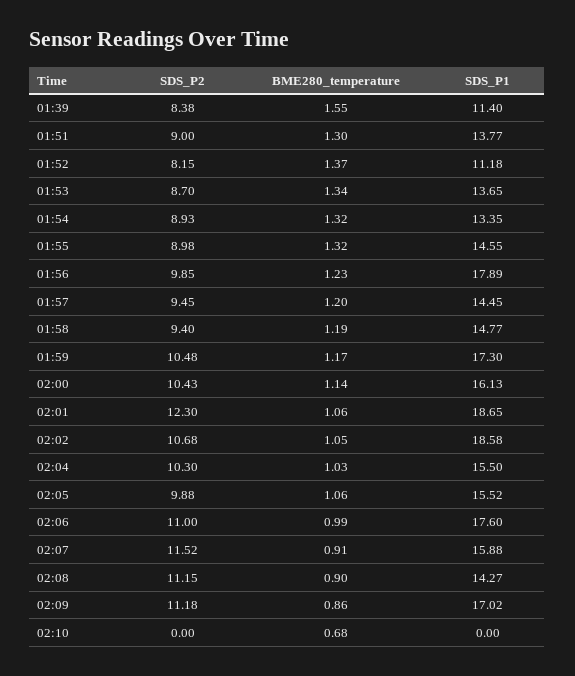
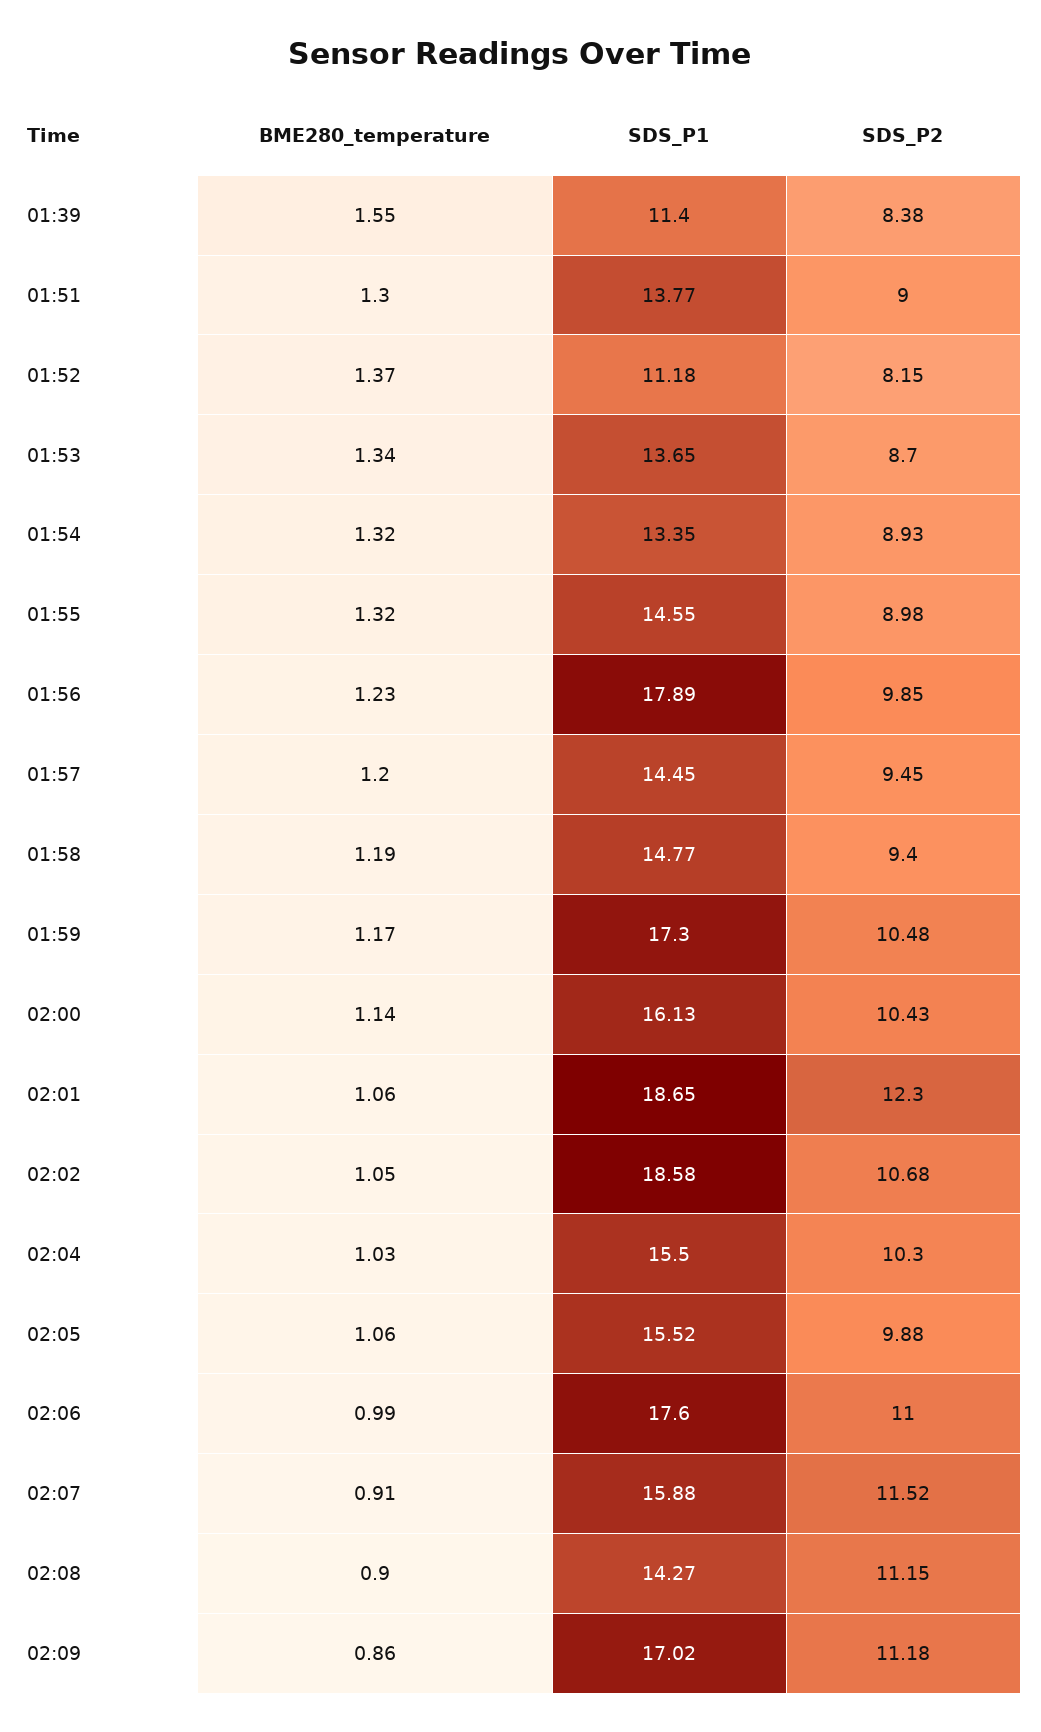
  {
    "SDS_P2": {
      "01:39": 8.38,
      "01:51": 9,
      "01:52": 8.15,
      "01:53": 8.7,
      "01:54": 8.93,
      "01:55": 8.98,
      "01:56": 9.85,
      "01:57": 9.45,
      "01:58": 9.4,
      "01:59": 10.48,
      "02:00": 10.43,
      "02:01": 12.3,
      "02:02": 10.68,
      "02:04": 10.3,
      "02:05": 9.88,
      "02:06": 11,
      "02:07": 11.52,
      "02:08": 11.15,
-     "02:09": 11.18,
+     "02:09": 11.18
-     "02:10": 0
    },
    "BME280_temperature": {
      "01:39": 1.55,
      "01:51": 1.3,
      "01:52": 1.37,
      "01:53": 1.34,
      "01:54": 1.32,
      "01:55": 1.32,
      "01:56": 1.23,
      "01:57": 1.2,
      "01:58": 1.19,
      "01:59": 1.17,
      "02:00": 1.14,
      "02:01": 1.06,
      "02:02": 1.05,
      "02:04": 1.03,
      "02:05": 1.06,
      "02:06": 0.99,
      "02:07": 0.91,
      "02:08": 0.9,
-     "02:09": 0.86,
+     "02:09": 0.86
-     "02:10": 0.68
    },
    "SDS_P1": {
      "01:39": 11.4,
      "01:51": 13.77,
      "01:52": 11.18,
      "01:53": 13.65,
      "01:54": 13.35,
      "01:55": 14.55,
      "01:56": 17.89,
      "01:57": 14.45,
      "01:58": 14.77,
      "01:59": 17.3,
      "02:00": 16.13,
      "02:01": 18.65,
      "02:02": 18.58,
      "02:04": 15.5,
      "02:05": 15.52,
      "02:06": 17.6,
      "02:07": 15.88,
      "02:08": 14.27,
-     "02:09": 17.02,
+     "02:09": 17.02
-     "02:10": 0
    }
  }

